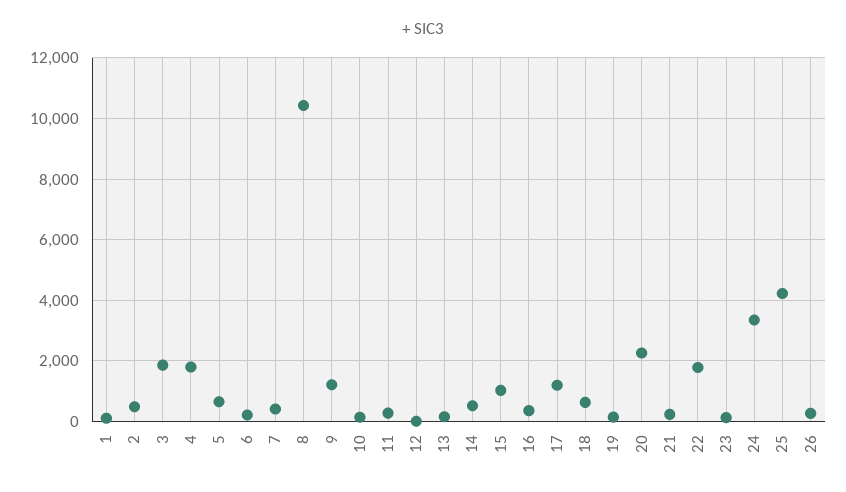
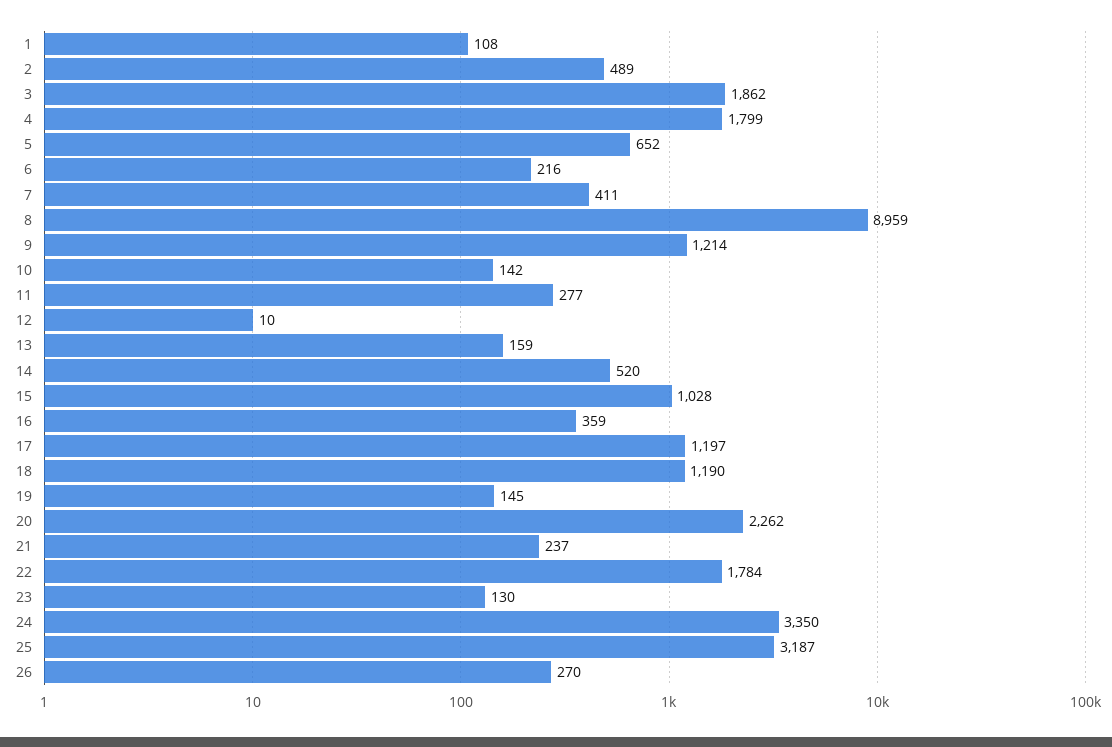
  {
    "1": 108,
    "2": 489,
    "3": 1862,
    "4": 1799,
    "5": 652,
    "6": 216,
    "7": 411,
-   "8": 10400,
+   "8": 8959,
    "9": 1214,
    "10": 142,
    "11": 277,
    "12": 10,
    "13": 159,
    "14": 520,
    "15": 1028,
    "16": 359,
    "17": 1197,
-   "18": 600,
+   "18": 1190,
    "19": 145,
    "20": 2262,
    "21": 237,
    "22": 1784,
    "23": 130,
    "24": 3350,
-   "25": 4200,
+   "25": 3187,
    "26": 270
  }

